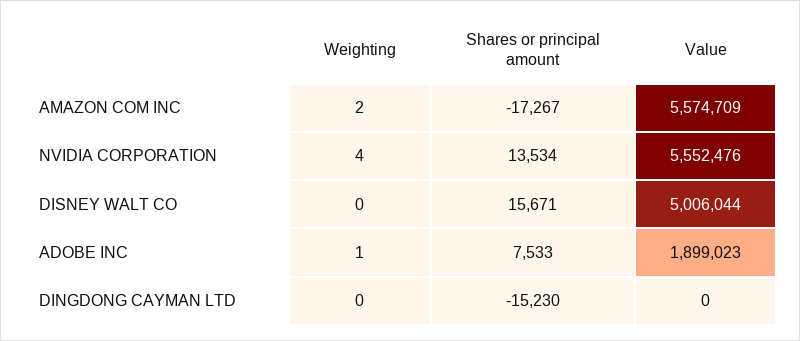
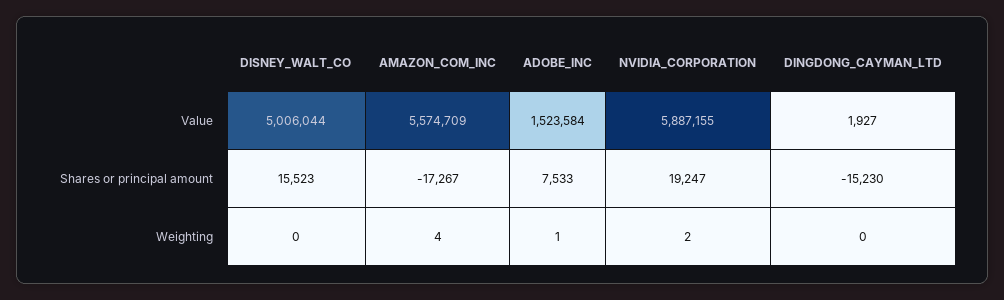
  {
    "Weighting": {
-     "AMAZON COM INC": 2,
+     "AMAZON COM INC": 4,
-     "NVIDIA CORPORATION": 4,
+     "NVIDIA CORPORATION": 2,
      "DISNEY WALT CO": 0,
      "ADOBE INC": 1,
      "DINGDONG CAYMAN LTD": 0
    },
    "Shares or principal amount": {
      "AMAZON COM INC": -17267,
-     "NVIDIA CORPORATION": 13534,
+     "NVIDIA CORPORATION": 19247,
-     "DISNEY WALT CO": 15671,
+     "DISNEY WALT CO": 15523,
      "ADOBE INC": 7533,
      "DINGDONG CAYMAN LTD": -15230
    },
    "Value": {
      "AMAZON COM INC": 5574709,
-     "NVIDIA CORPORATION": 5552476,
+     "NVIDIA CORPORATION": 5887155,
      "DISNEY WALT CO": 5006044,
-     "ADOBE INC": 1899023,
+     "ADOBE INC": 1523584,
-     "DINGDONG CAYMAN LTD": 0
+     "DINGDONG CAYMAN LTD": 1927
    }
  }

